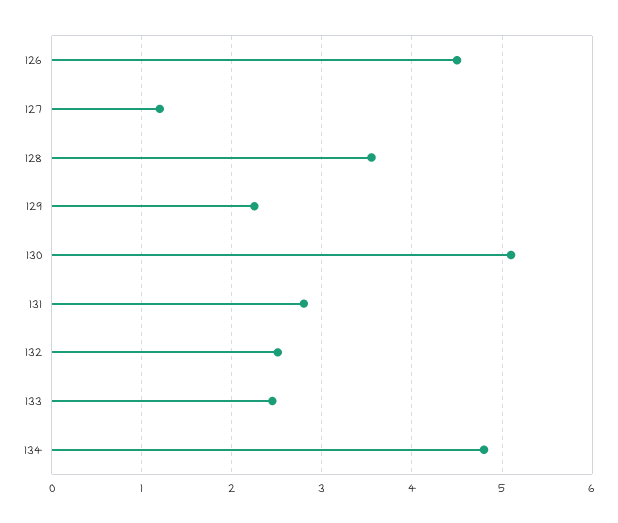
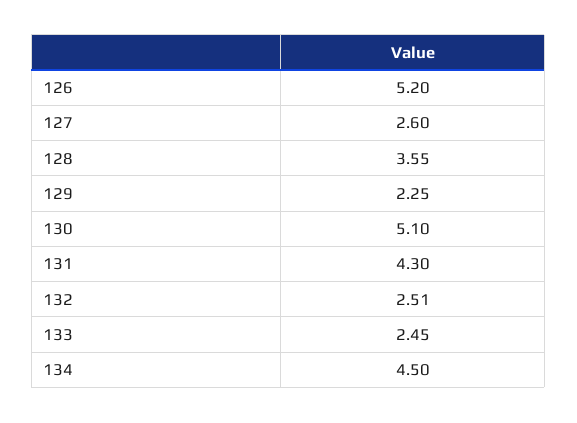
  {
-   "126": 4.5,
+   "126": 5.2,
-   "127": 1.2,
+   "127": 2.6,
    "128": 3.55,
    "129": 2.25,
    "130": 5.1,
-   "131": 2.8,
+   "131": 4.3,
    "132": 2.51,
    "133": 2.45,
-   "134": 4.8
+   "134": 4.5
  }

